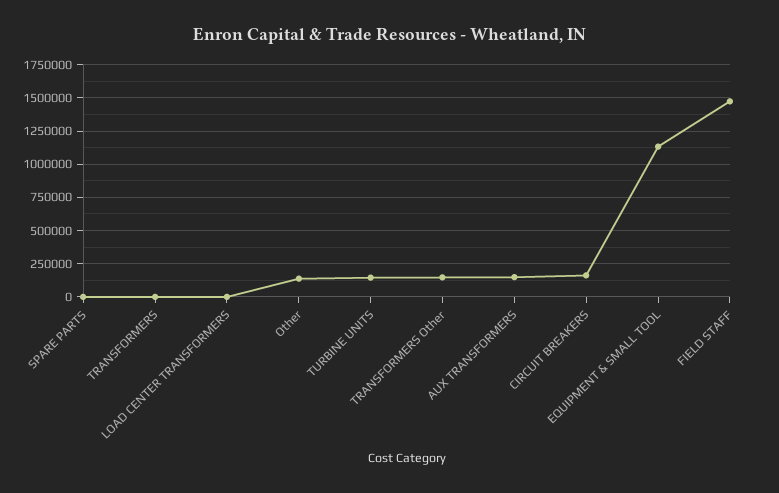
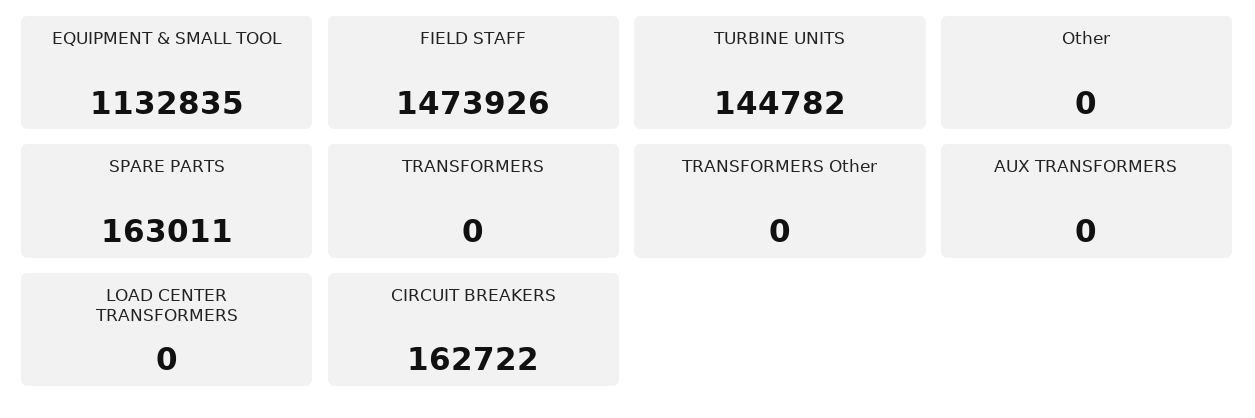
  {
-   "SPARE PARTS": 0,
+   "SPARE PARTS": 163011,
    "TRANSFORMERS": 0,
    "LOAD CENTER TRANSFORMERS": 0,
-   "Other": 150000,
+   "Other": 0,
    "TURBINE UNITS": 144782,
-   "TRANSFORMERS Other": 150000,
+   "TRANSFORMERS Other": 0,
-   "AUX TRANSFORMERS": 150000,
+   "AUX TRANSFORMERS": 0,
    "CIRCUIT BREAKERS": 162722,
    "EQUIPMENT & SMALL TOOL": 1132835,
    "FIELD STAFF": 1473926
  }

